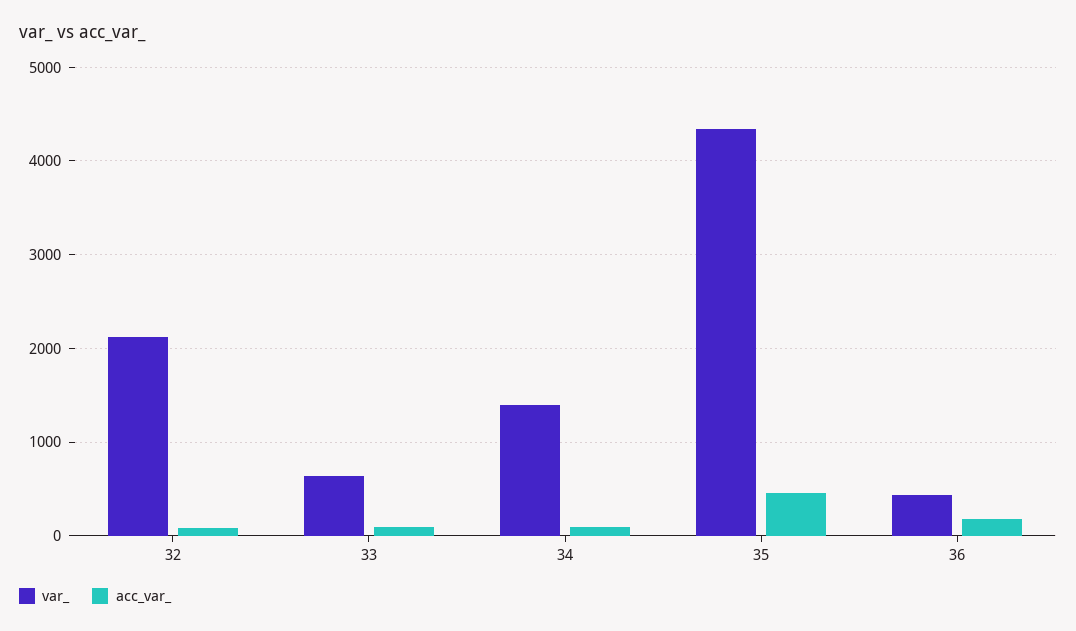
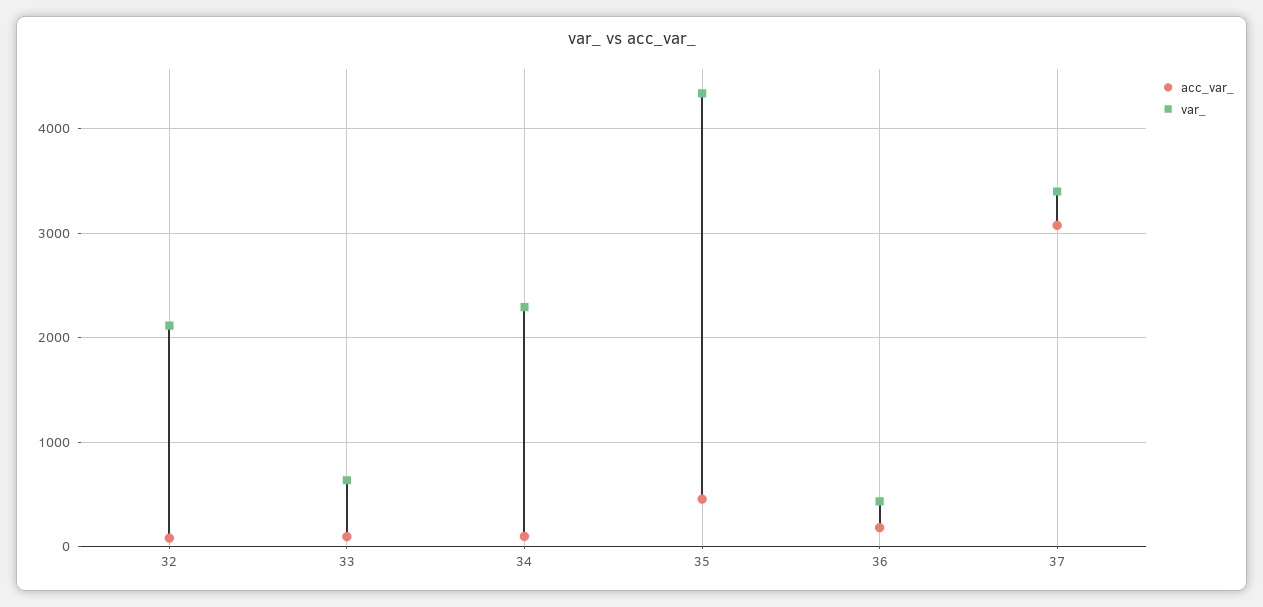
  {
    "var_": {
      "32": 2100,
      "33": 600,
-     "34": 1400,
+     "34": 2300,
      "35": 4300,
-     "36": 400
+     "36": 400,
+     "37": 3400
    },
    "acc_var_": {
      "32": 100,
      "33": 100,
      "34": 100,
      "35": 500,
-     "36": 200
+     "36": 200,
+     "37": 3100
    }
  }

